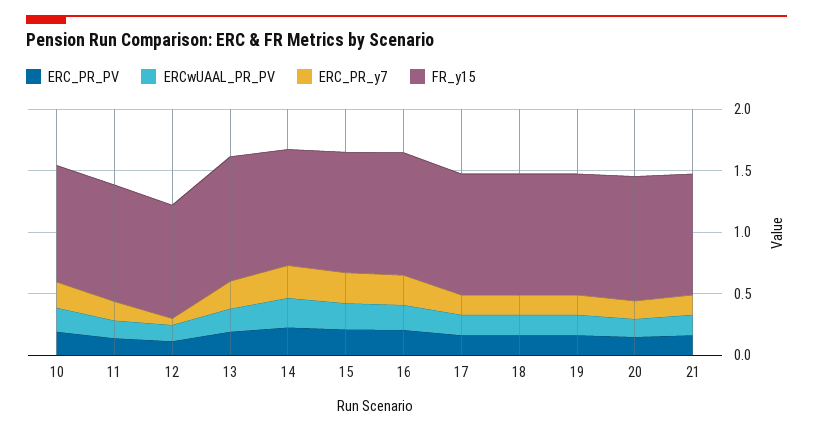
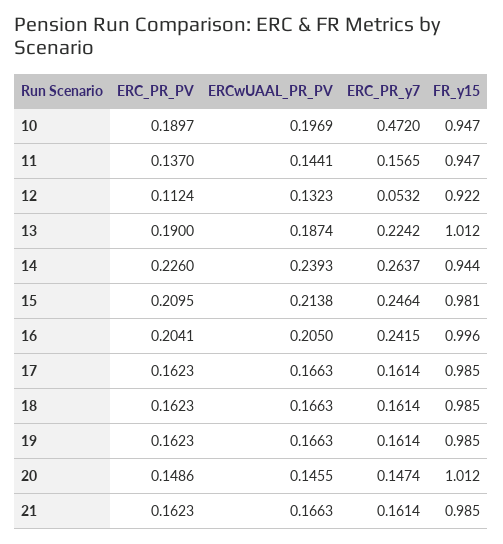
  {
    "ERC_PR_PV": {
      "10": 0.1897,
      "11": 0.137,
      "12": 0.1124,
      "13": 0.19,
      "14": 0.226,
      "15": 0.2095,
      "16": 0.2041,
      "17": 0.1623,
      "18": 0.1623,
      "19": 0.1623,
      "20": 0.1486,
      "21": 0.1623
    },
    "ERCwUAAL_PR_PV": {
      "10": 0.1969,
      "11": 0.1441,
      "12": 0.1323,
      "13": 0.1874,
      "14": 0.2393,
      "15": 0.2138,
      "16": 0.205,
      "17": 0.1663,
      "18": 0.1663,
      "19": 0.1663,
      "20": 0.1455,
      "21": 0.1663
    },
    "ERC_PR_y7": {
-     "10": 0.2,
+     "10": 0.472,
      "11": 0.1565,
      "12": 0.0532,
      "13": 0.2242,
      "14": 0.2637,
      "15": 0.2464,
      "16": 0.2415,
      "17": 0.1614,
      "18": 0.1614,
      "19": 0.1614,
      "20": 0.1474,
      "21": 0.1614
    },
    "FR_y15": {
      "10": 0.947,
      "11": 0.947,
      "12": 0.922,
      "13": 1.012,
      "14": 0.944,
      "15": 0.981,
      "16": 0.996,
      "17": 0.985,
      "18": 0.985,
      "19": 0.985,
      "20": 1.012,
      "21": 0.985
    }
  }

